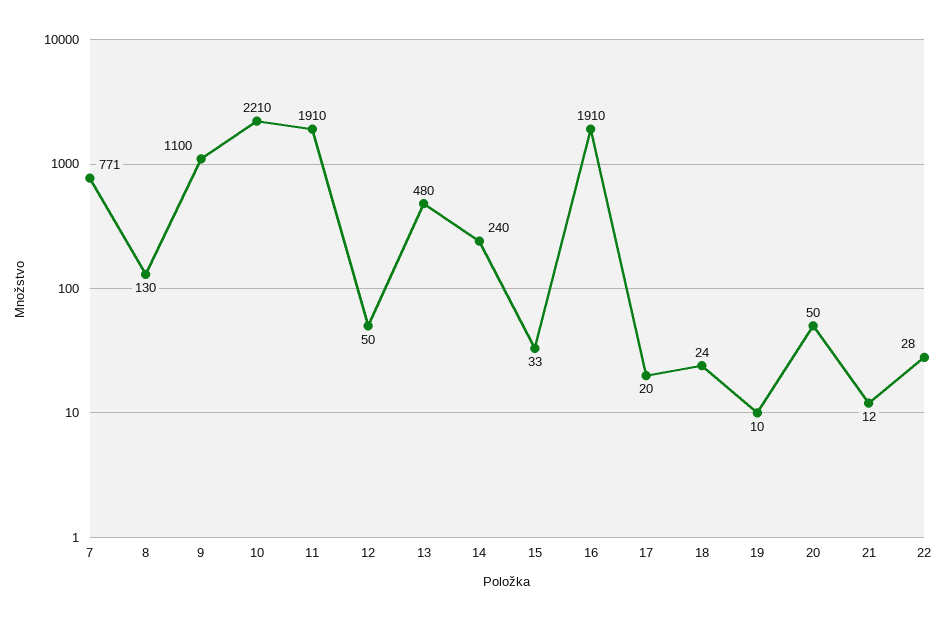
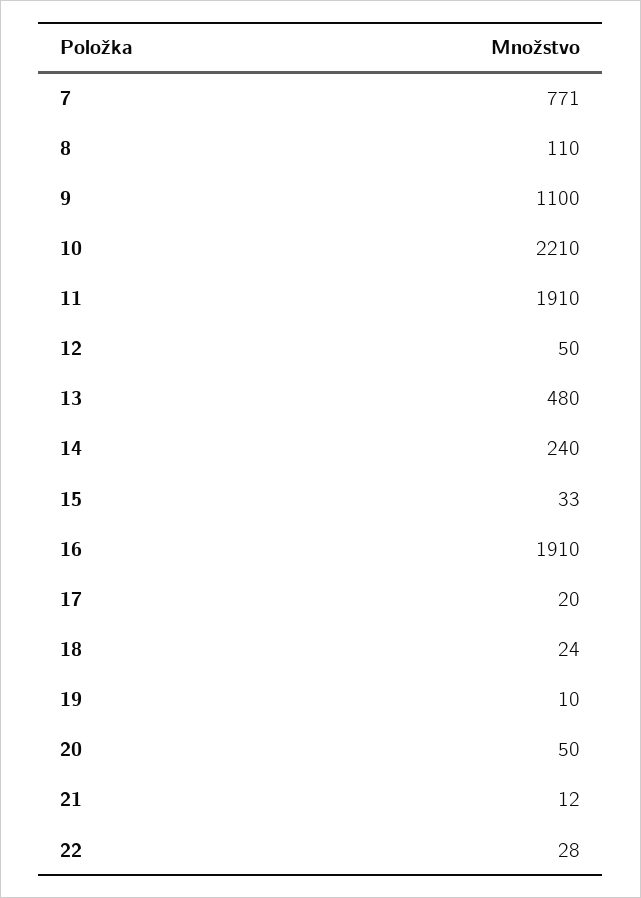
  {
    "7": 771,
-   "8": 130,
+   "8": 110,
    "9": 1100,
    "10": 2210,
    "11": 1910,
    "12": 50,
    "13": 480,
    "14": 240,
    "15": 33,
    "16": 1910,
    "17": 20,
    "18": 24,
    "19": 10,
    "20": 50,
    "21": 12,
    "22": 28
  }

